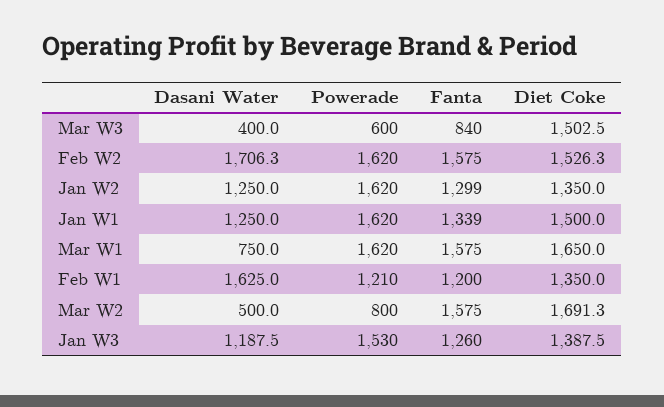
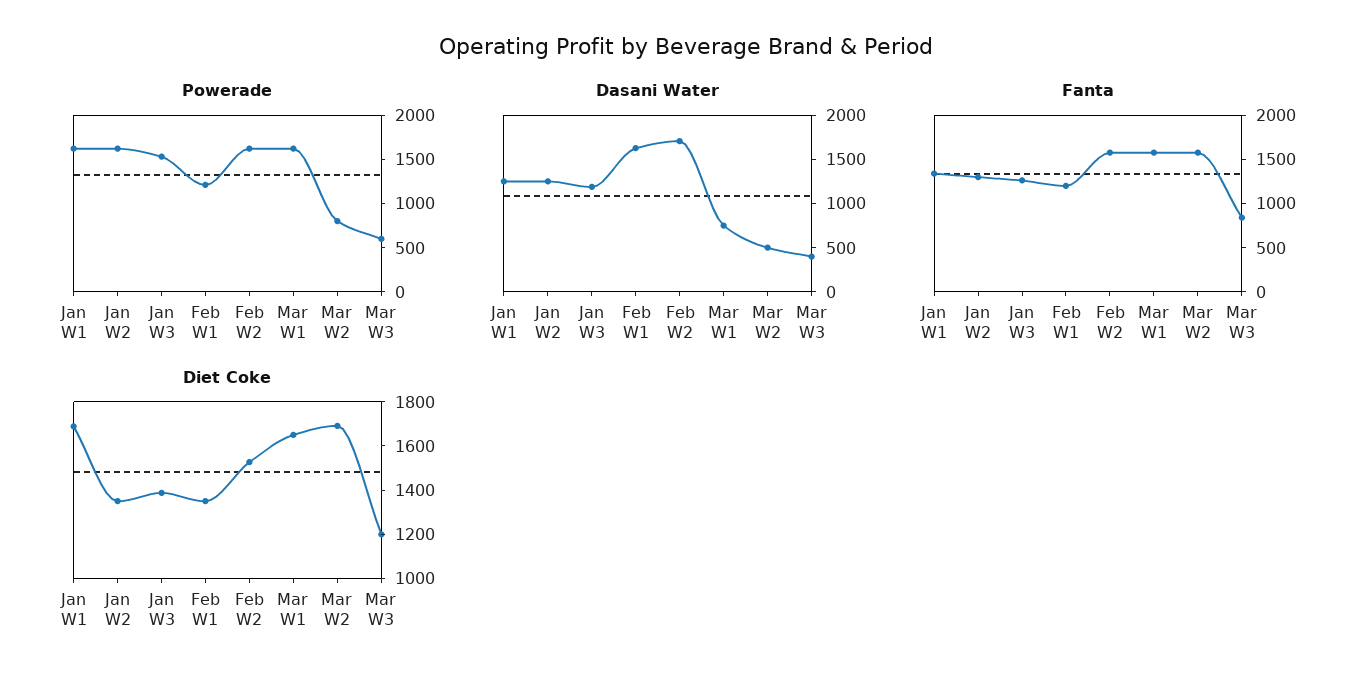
  {
    "Dasani Water": {
      "Mar W3": 400,
      "Feb W2": 1706.3,
      "Jan W2": 1250,
      "Jan W1": 1250,
      "Mar W1": 750,
      "Feb W1": 1625,
      "Mar W2": 500,
      "Jan W3": 1187.5
    },
    "Powerade": {
      "Mar W3": 600,
      "Feb W2": 1620,
      "Jan W2": 1620,
      "Jan W1": 1620,
      "Mar W1": 1620,
      "Feb W1": 1210,
      "Mar W2": 800,
      "Jan W3": 1530
    },
    "Fanta": {
      "Mar W3": 840,
      "Feb W2": 1575,
      "Jan W2": 1299,
      "Jan W1": 1339,
      "Mar W1": 1575,
      "Feb W1": 1200,
      "Mar W2": 1575,
      "Jan W3": 1260
    },
    "Diet Coke": {
-     "Mar W3": 1502.5,
+     "Mar W3": 1200,
      "Feb W2": 1526.3,
      "Jan W2": 1350,
-     "Jan W1": 1500,
+     "Jan W1": 1700,
      "Mar W1": 1650,
      "Feb W1": 1350,
      "Mar W2": 1691.3,
      "Jan W3": 1387.5
    }
  }

